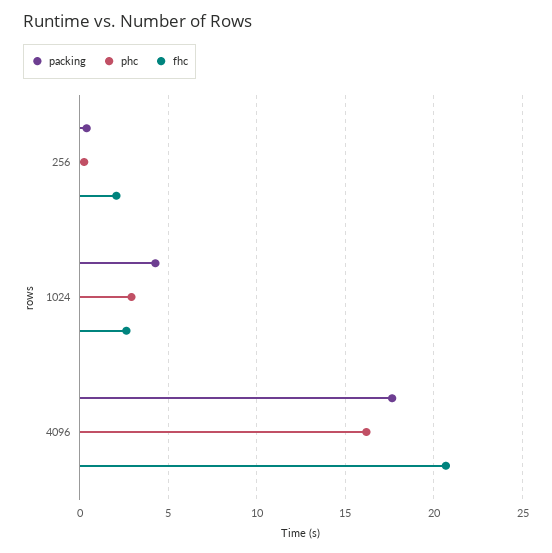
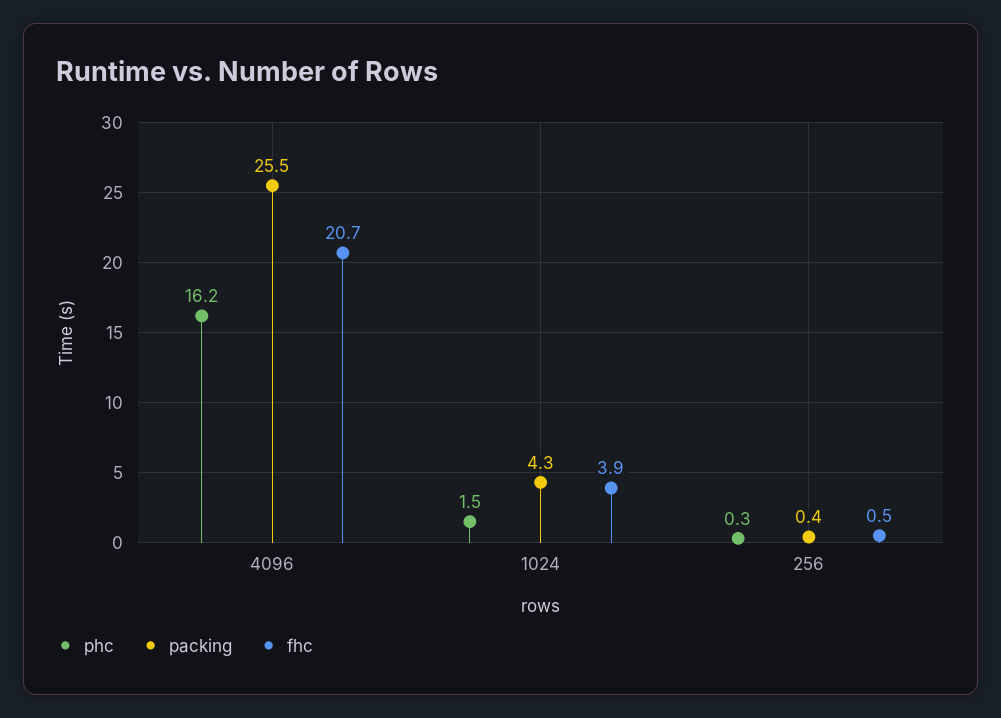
  {
    "packing": {
      "256": 0.4,
      "1024": 4.3,
-     "4096": 17.5
+     "4096": 25.5
    },
    "phc": {
      "256": 0.3,
-     "1024": 3,
+     "1024": 1.5,
      "4096": 16.2
    },
    "fhc": {
-     "256": 2,
+     "256": 0.5,
-     "1024": 2.5,
+     "1024": 3.9,
      "4096": 20.7
    }
  }

